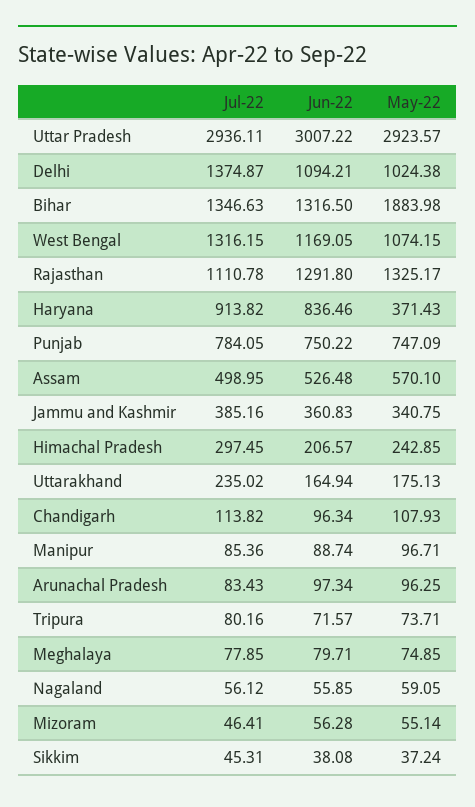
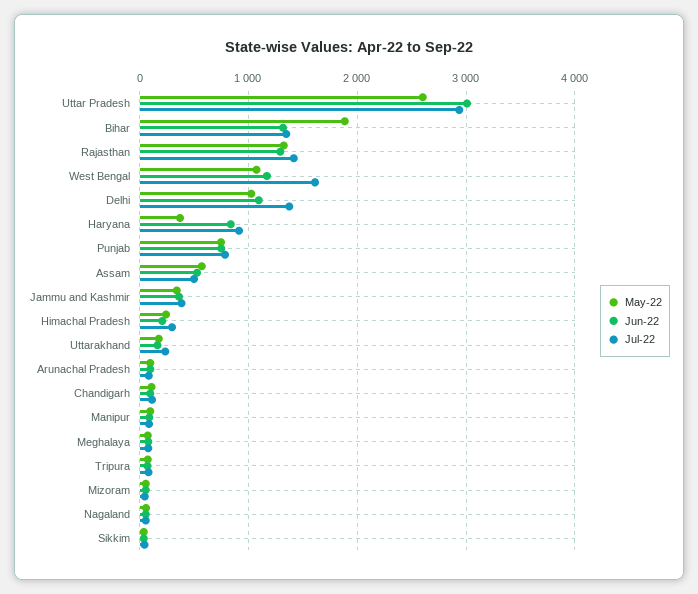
  {
    "Jul-22": {
      "Uttar Pradesh": 2936.11,
      "Delhi": 1374.87,
      "Bihar": 1346.63,
-     "West Bengal": 1316.15,
+     "West Bengal": 1600,
-     "Rajasthan": 1110.78,
+     "Rajasthan": 1400,
      "Haryana": 913.82,
      "Punjab": 784.05,
      "Assam": 498.95,
      "Jammu and Kashmir": 385.16,
      "Himachal Pradesh": 297.45,
      "Uttarakhand": 235.02,
      "Chandigarh": 113.82,
      "Manipur": 85.36,
      "Arunachal Pradesh": 83.43,
      "Tripura": 80.16,
      "Meghalaya": 77.85,
      "Nagaland": 56.12,
      "Mizoram": 46.41,
      "Sikkim": 45.31
    },
    "Jun-22": {
      "Uttar Pradesh": 3007.22,
      "Delhi": 1094.21,
      "Bihar": 1316.5,
      "West Bengal": 1169.05,
      "Rajasthan": 1291.8,
      "Haryana": 836.46,
      "Punjab": 750.22,
      "Assam": 526.48,
      "Jammu and Kashmir": 360.83,
      "Himachal Pradesh": 206.57,
      "Uttarakhand": 164.94,
      "Chandigarh": 96.34,
      "Manipur": 88.74,
      "Arunachal Pradesh": 97.34,
      "Tripura": 71.57,
      "Meghalaya": 79.71,
      "Nagaland": 55.85,
      "Mizoram": 56.28,
      "Sikkim": 38.08
    },
    "May-22": {
-     "Uttar Pradesh": 2923.57,
+     "Uttar Pradesh": 2600,
      "Delhi": 1024.38,
      "Bihar": 1883.98,
      "West Bengal": 1074.15,
      "Rajasthan": 1325.17,
      "Haryana": 371.43,
      "Punjab": 747.09,
      "Assam": 570.1,
      "Jammu and Kashmir": 340.75,
      "Himachal Pradesh": 242.85,
      "Uttarakhand": 175.13,
      "Chandigarh": 107.93,
      "Manipur": 96.71,
      "Arunachal Pradesh": 96.25,
      "Tripura": 73.71,
      "Meghalaya": 74.85,
      "Nagaland": 59.05,
      "Mizoram": 55.14,
      "Sikkim": 37.24
    }
  }

